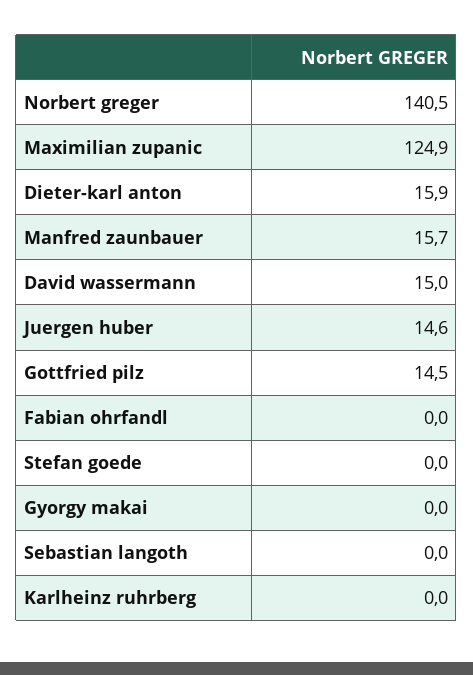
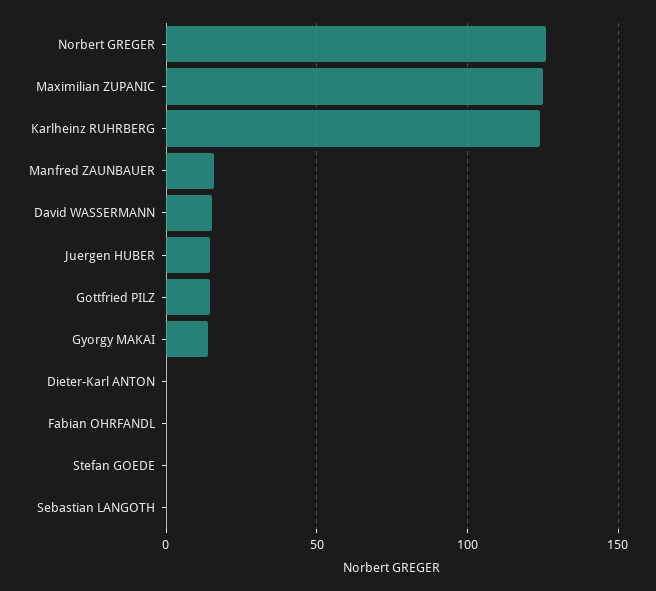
  {
-   "Norbert greger": 140.5,
+   "Norbert greger": 125,
    "Maximilian zupanic": 124.9,
-   "Dieter-karl anton": 15.9,
+   "Dieter-karl anton": 0,
    "Manfred zaunbauer": 15.7,
    "David wassermann": 15,
    "Juergen huber": 14.6,
    "Gottfried pilz": 14.5,
    "Fabian ohrfandl": 0,
    "Stefan goede": 0,
-   "Gyorgy makai": 0,
+   "Gyorgy makai": 15,
    "Sebastian langoth": 0,
-   "Karlheinz ruhrberg": 0
+   "Karlheinz ruhrberg": 125
  }

